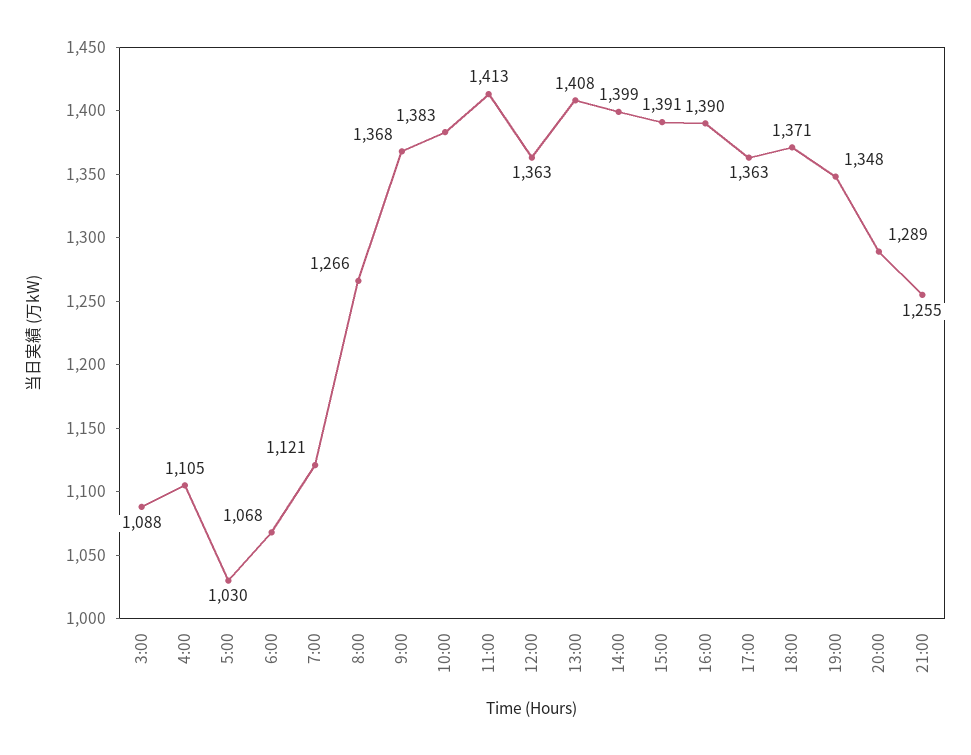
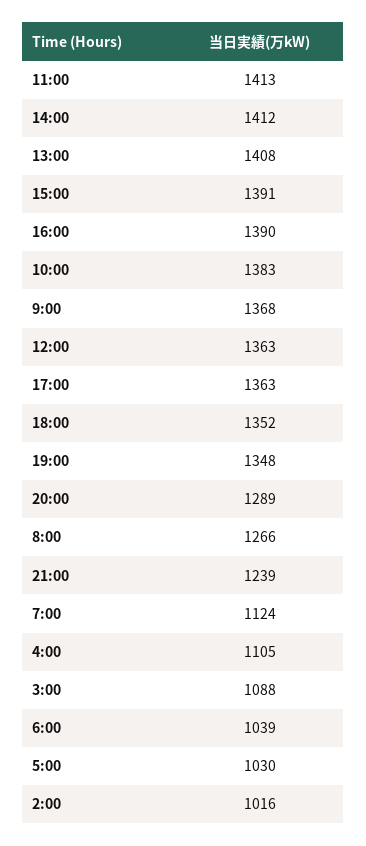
  {
    "3:00": 1088,
    "4:00": 1105,
    "5:00": 1030,
-   "6:00": 1068,
+   "6:00": 1039,
-   "7:00": 1121,
+   "7:00": 1124,
    "8:00": 1266,
    "9:00": 1368,
    "10:00": 1383,
    "11:00": 1413,
    "12:00": 1363,
    "13:00": 1408,
-   "14:00": 1399,
+   "14:00": 1412,
    "15:00": 1391,
    "16:00": 1390,
    "17:00": 1363,
-   "18:00": 1371,
+   "18:00": 1352,
    "19:00": 1348,
    "20:00": 1289,
-   "21:00": 1255
+   "21:00": 1239,
+   "2:00": 1016
  }

